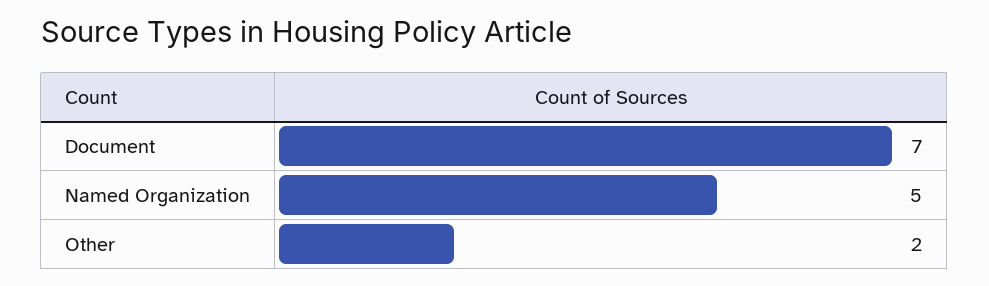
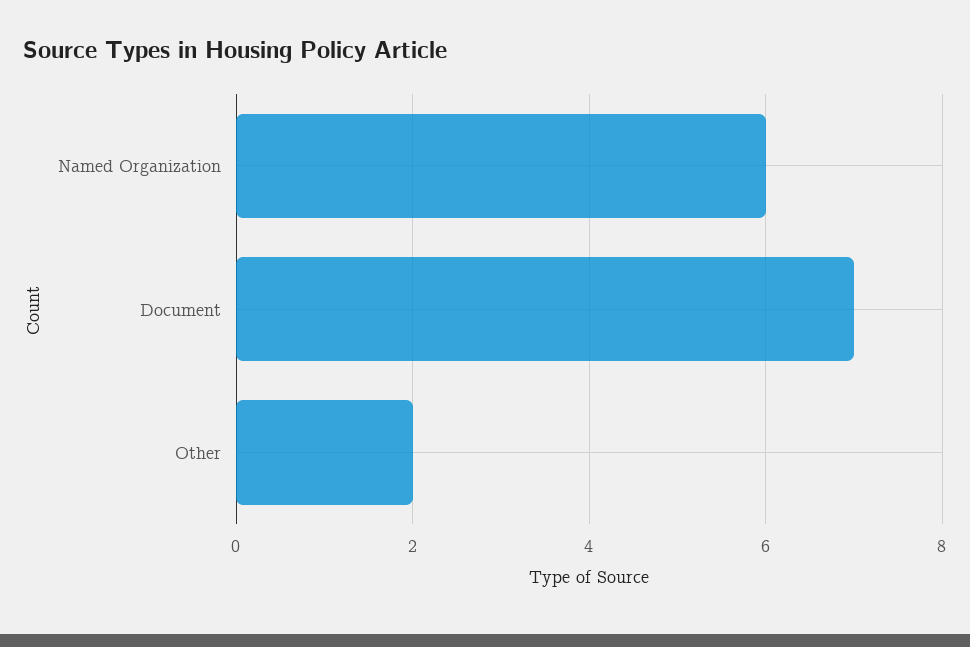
  {
    "Document": 7,
-   "Named Organization": 5,
+   "Named Organization": 6,
    "Other": 2
  }

